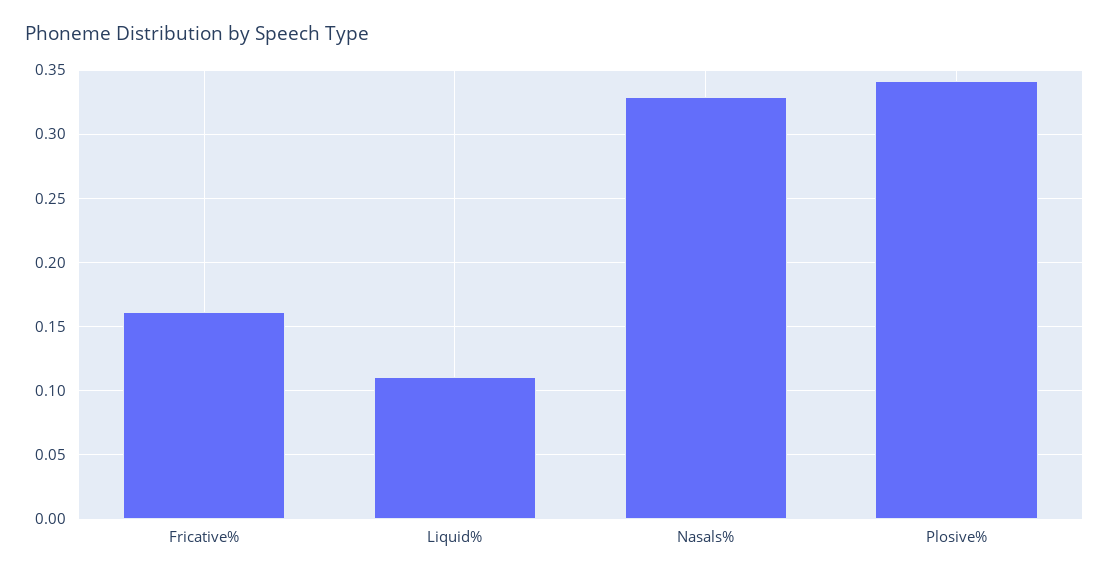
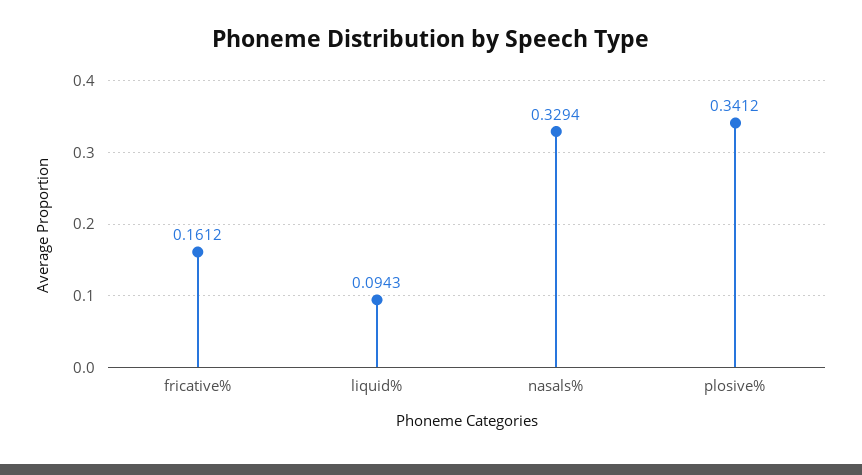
  {
    "Fricative%": 0.1612,
-   "Liquid%": 0.11,
+   "Liquid%": 0.0943,
    "Nasals%": 0.3294,
    "Plosive%": 0.3412
  }

